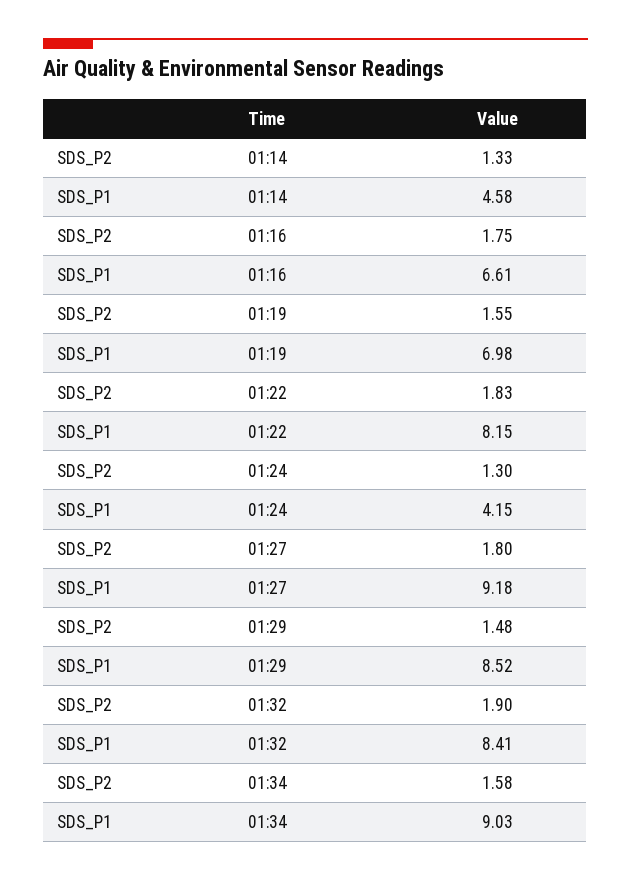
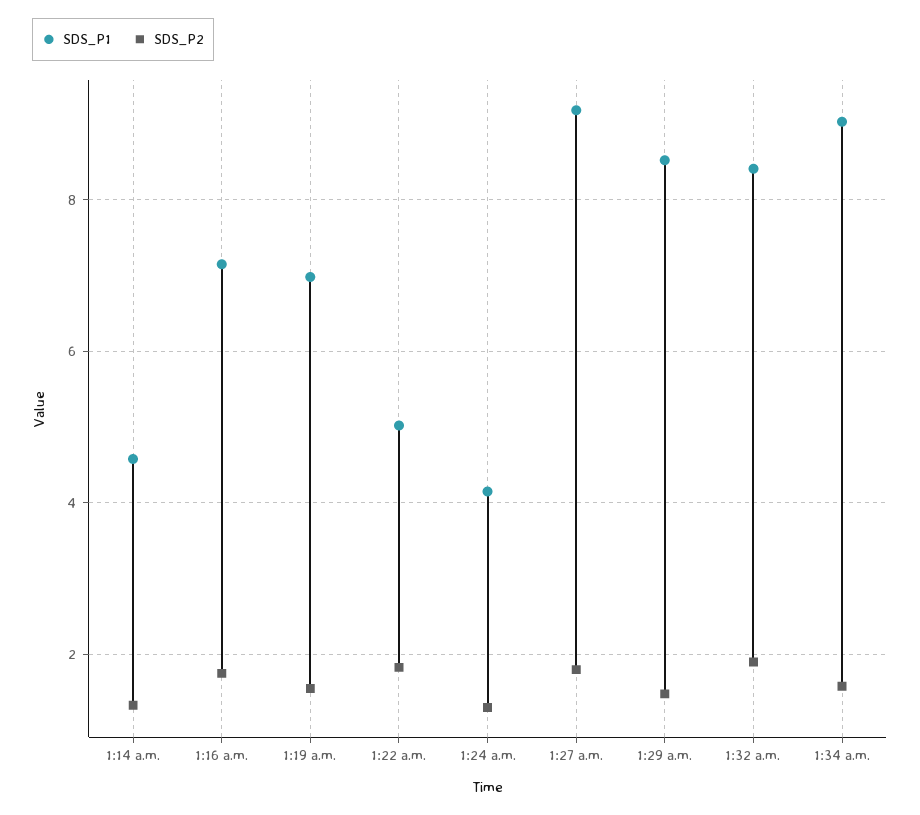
  {
    "SDS_P2": {
      "01:14": 1.33,
      "01:16": 1.75,
      "01:19": 1.55,
      "01:22": 1.83,
      "01:24": 1.3,
      "01:27": 1.8,
      "01:29": 1.48,
      "01:32": 1.9,
      "01:34": 1.58
    },
    "SDS_P1": {
      "01:14": 4.58,
-     "01:16": 6.61,
+     "01:16": 7.2,
      "01:19": 6.98,
-     "01:22": 8.15,
+     "01:22": 5,
      "01:24": 4.15,
      "01:27": 9.18,
      "01:29": 8.52,
      "01:32": 8.41,
      "01:34": 9.03
    }
  }

